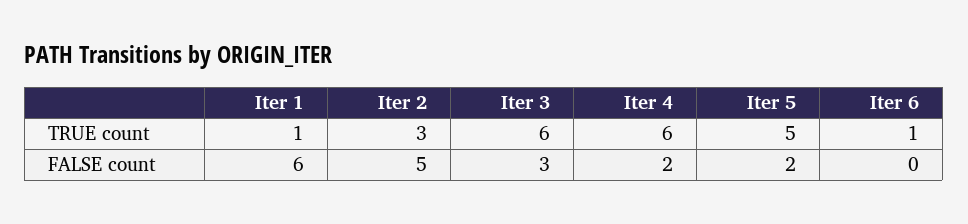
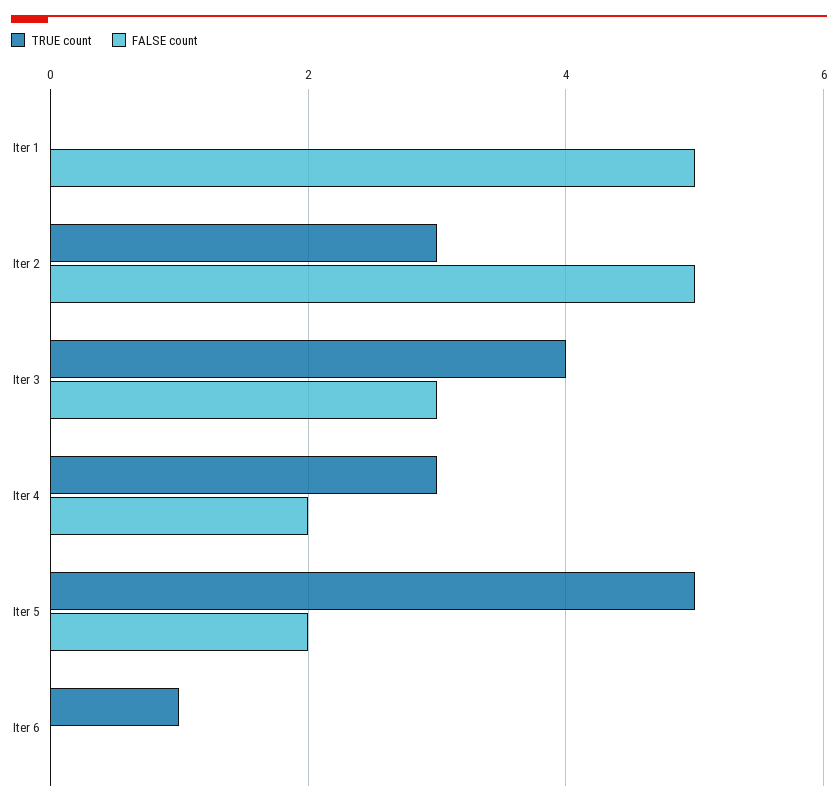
  {
    "TRUE count": {
-     "Iter 1": 1,
+     "Iter 1": 0,
      "Iter 2": 3,
-     "Iter 3": 6,
+     "Iter 3": 4,
-     "Iter 4": 6,
+     "Iter 4": 3,
      "Iter 5": 5,
      "Iter 6": 1
    },
    "FALSE count": {
-     "Iter 1": 6,
+     "Iter 1": 5,
      "Iter 2": 5,
      "Iter 3": 3,
      "Iter 4": 2,
      "Iter 5": 2,
      "Iter 6": 0
    }
  }

